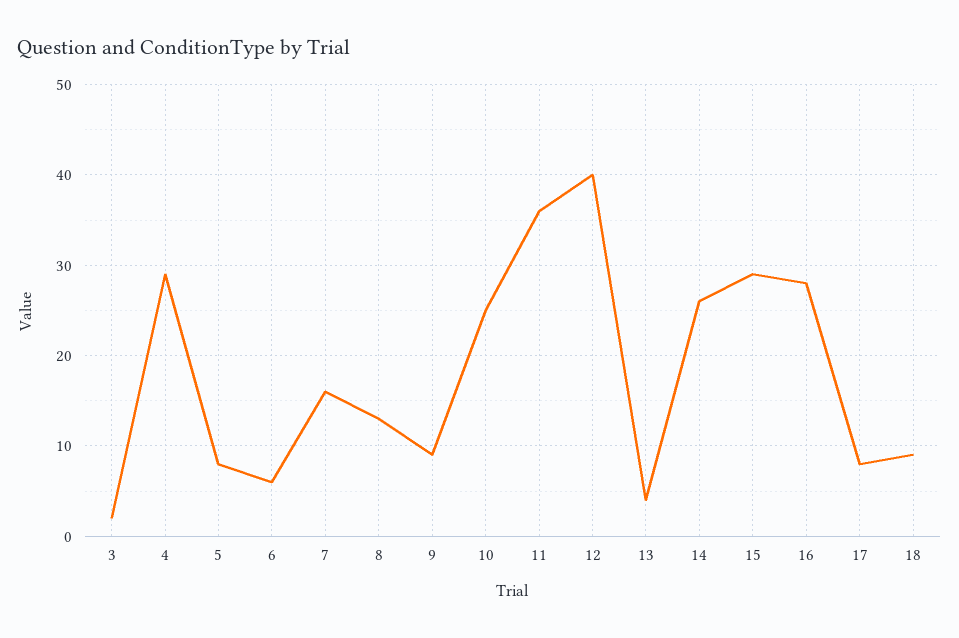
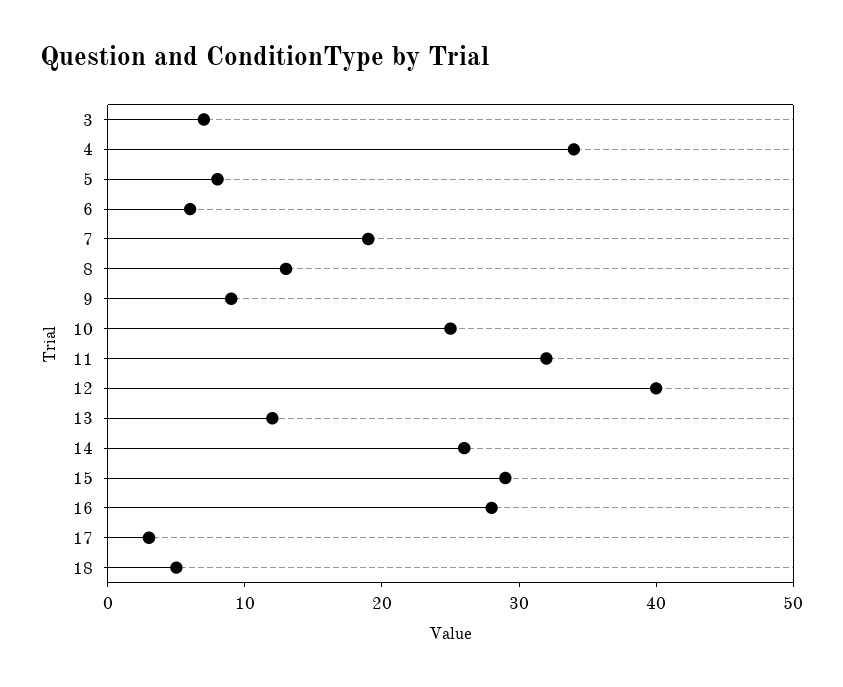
  {
-   "3": 2,
+   "3": 7,
-   "4": 29,
+   "4": 34,
    "5": 8,
    "6": 6,
-   "7": 16,
+   "7": 19,
    "8": 13,
    "9": 9,
    "10": 25,
-   "11": 36,
+   "11": 32,
    "12": 40,
-   "13": 4,
+   "13": 12,
    "14": 26,
    "15": 29,
    "16": 28,
-   "17": 8,
+   "17": 3,
-   "18": 9
+   "18": 5
  }

